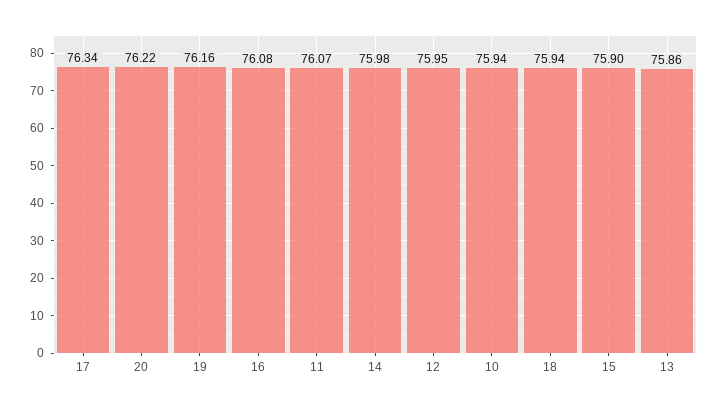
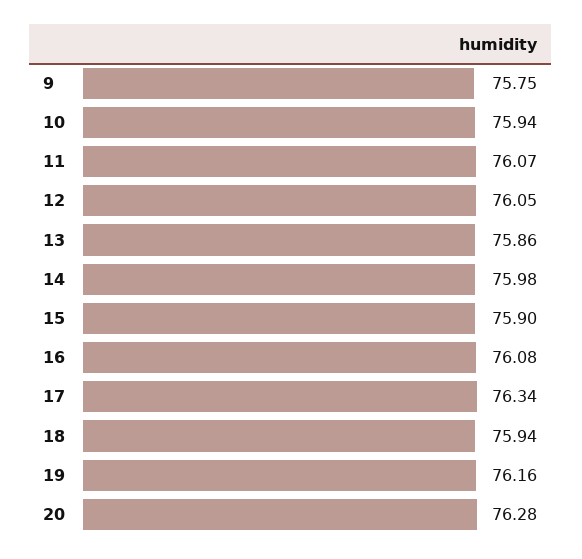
  {
    "17": 76.34,
-   "20": 76.22,
+   "20": 76.28,
    "19": 76.16,
    "16": 76.08,
    "11": 76.07,
    "14": 75.98,
-   "12": 75.95,
+   "12": 76.05,
    "10": 75.94,
    "18": 75.94,
    "15": 75.9,
-   "13": 75.86
+   "13": 75.86,
+   "9": 75.75
  }

